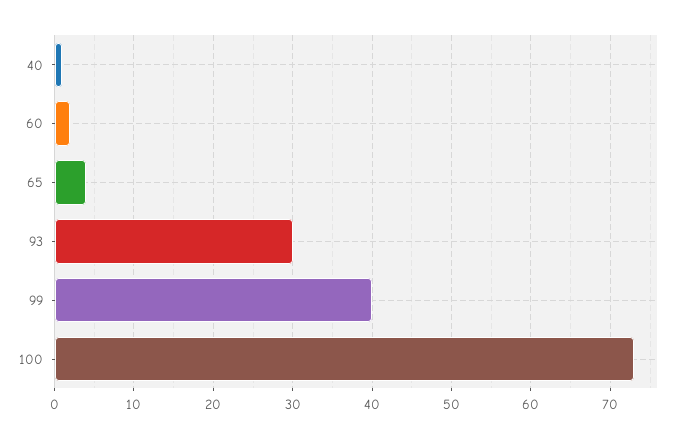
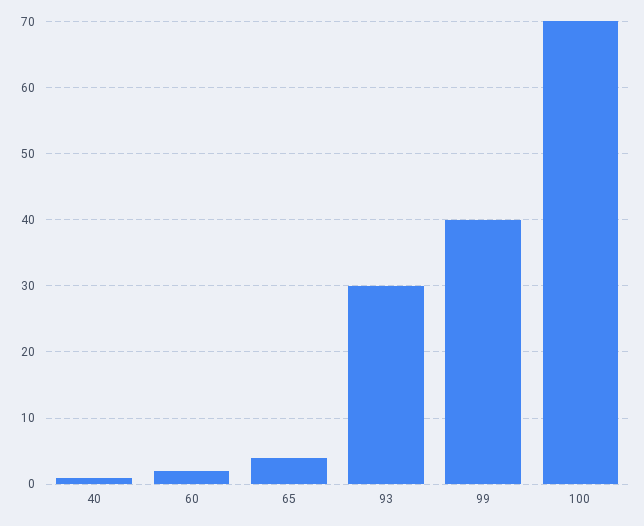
  {
    "40": 1,
    "60": 2,
    "65": 4,
    "93": 30,
    "99": 40,
-   "100": 73
+   "100": 70
  }

